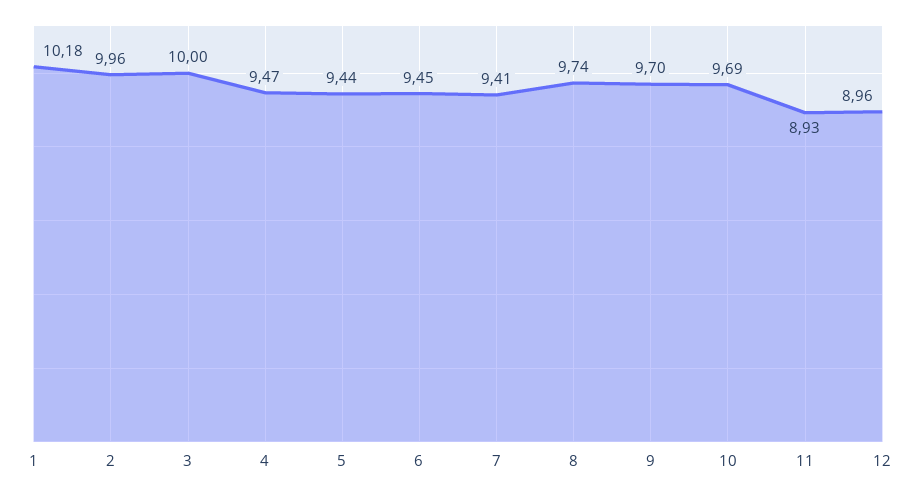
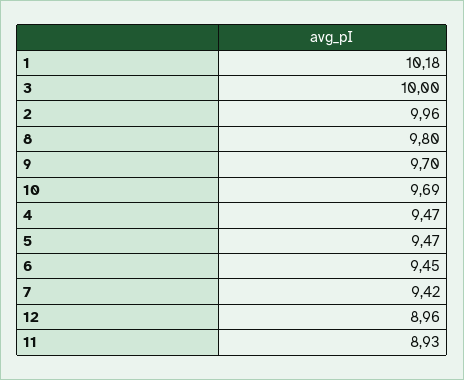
  {
    "1": 10.18,
    "2": 9.96,
    "3": 10,
    "4": 9.47,
-   "5": 9.44,
+   "5": 9.47,
    "6": 9.45,
-   "7": 9.41,
+   "7": 9.42,
-   "8": 9.74,
+   "8": 9.8,
    "9": 9.7,
    "10": 9.69,
    "11": 8.93,
    "12": 8.96
  }

